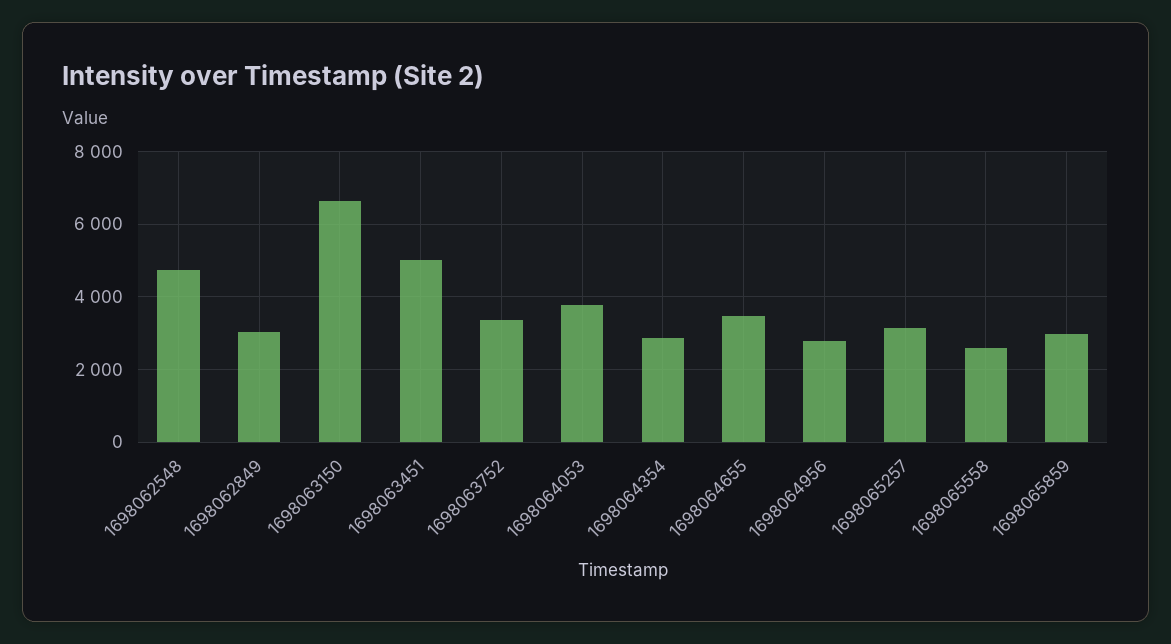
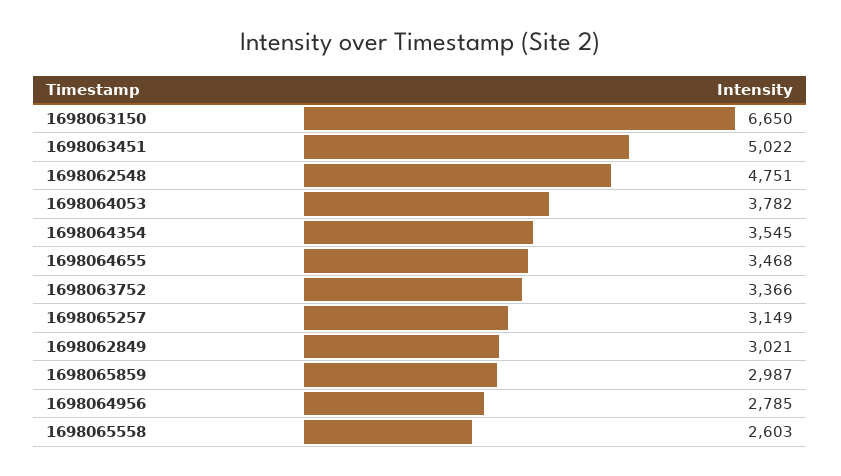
  {
    "1698062548": 4751,
    "1698062849": 3021,
    "1698063150": 6650,
    "1698063451": 5022,
    "1698063752": 3366,
    "1698064053": 3782,
-   "1698064354": 2800,
+   "1698064354": 3545,
    "1698064655": 3468,
    "1698064956": 2785,
    "1698065257": 3149,
    "1698065558": 2603,
    "1698065859": 2987
  }

